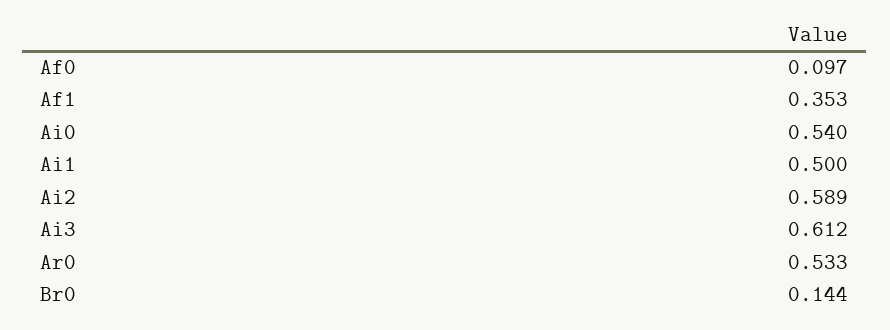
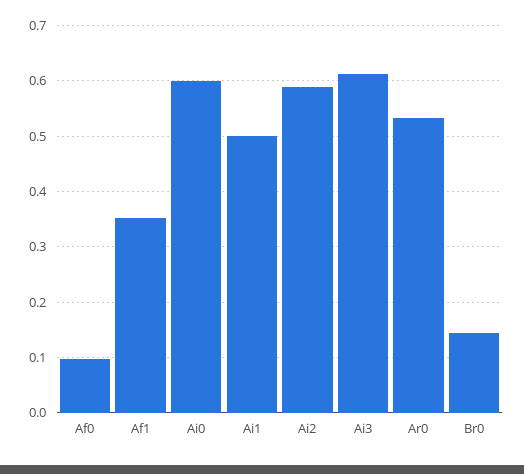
  {
    "Af0": 0.097,
    "Af1": 0.353,
-   "Ai0": 0.54,
+   "Ai0": 0.6,
    "Ai1": 0.5,
    "Ai2": 0.589,
    "Ai3": 0.612,
    "Ar0": 0.533,
    "Br0": 0.144
  }

